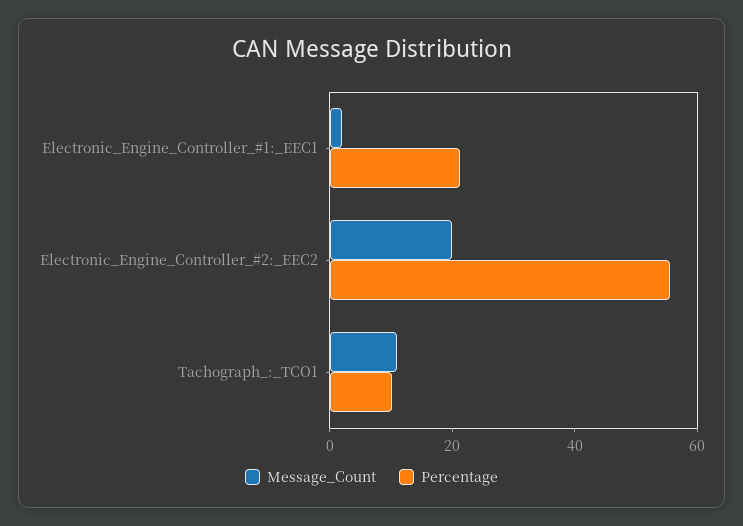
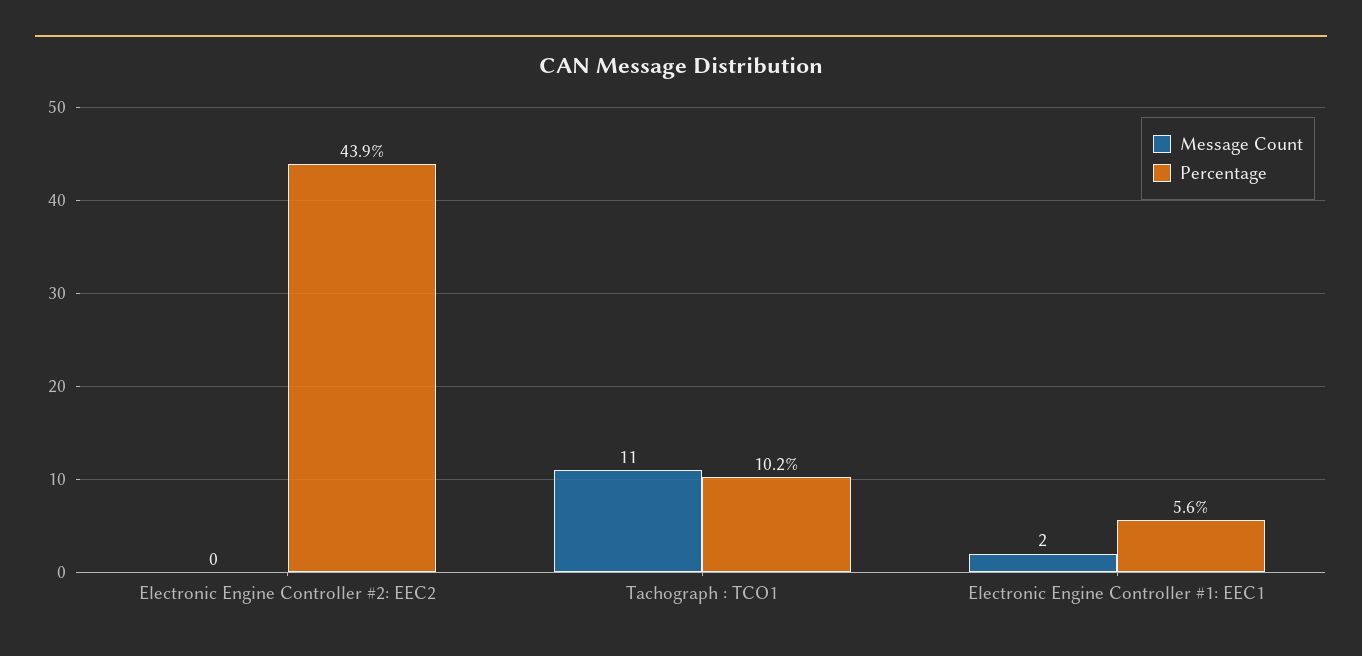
  {
    "Message_Count": {
      "Electronic_Engine_Controller_#1:_EEC1": 2,
-     "Electronic_Engine_Controller_#2:_EEC2": 20,
+     "Electronic_Engine_Controller_#2:_EEC2": 0,
      "Tachograph_:_TCO1": 11
    },
    "Percentage": {
-     "Electronic_Engine_Controller_#1:_EEC1": 20,
+     "Electronic_Engine_Controller_#1:_EEC1": 5.6,
-     "Electronic_Engine_Controller_#2:_EEC2": 55,
+     "Electronic_Engine_Controller_#2:_EEC2": 43.9,
      "Tachograph_:_TCO1": 10.2
    }
  }

